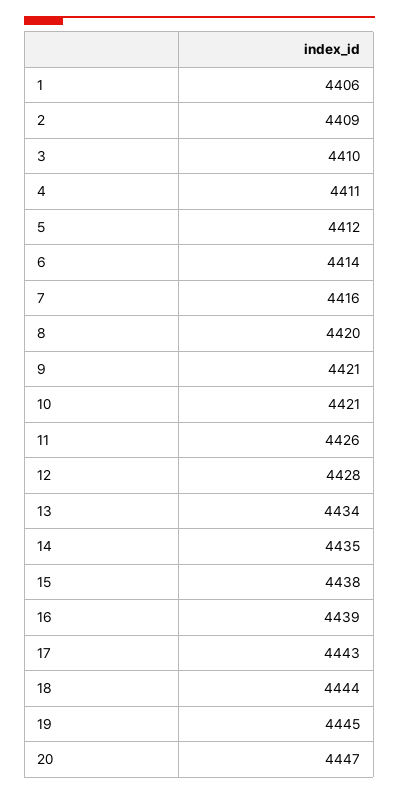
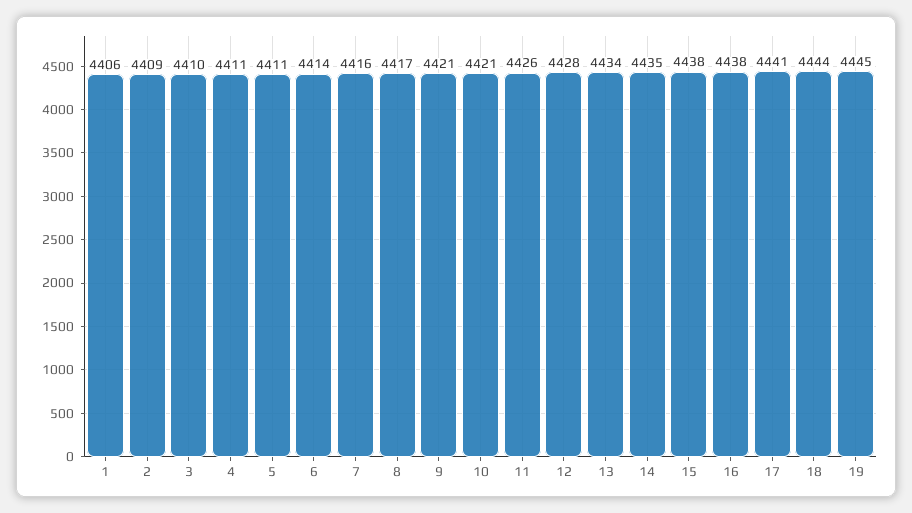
  {
    "1": 4406,
    "2": 4409,
    "3": 4410,
    "4": 4411,
-   "5": 4412,
+   "5": 4411,
    "6": 4414,
    "7": 4416,
-   "8": 4420,
+   "8": 4417,
    "9": 4421,
    "10": 4421,
    "11": 4426,
    "12": 4428,
    "13": 4434,
    "14": 4435,
    "15": 4438,
-   "16": 4439,
+   "16": 4438,
-   "17": 4443,
+   "17": 4441,
    "18": 4444,
-   "19": 4445,
+   "19": 4445
-   "20": 4447
  }

